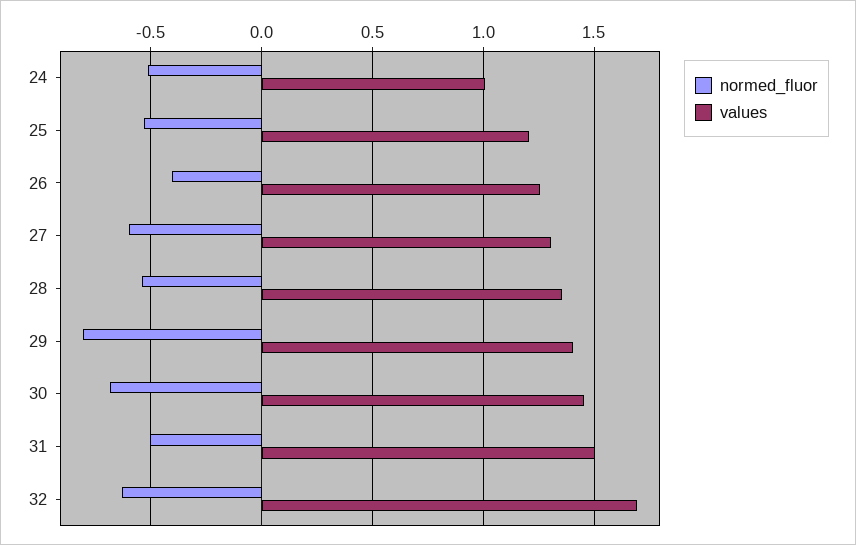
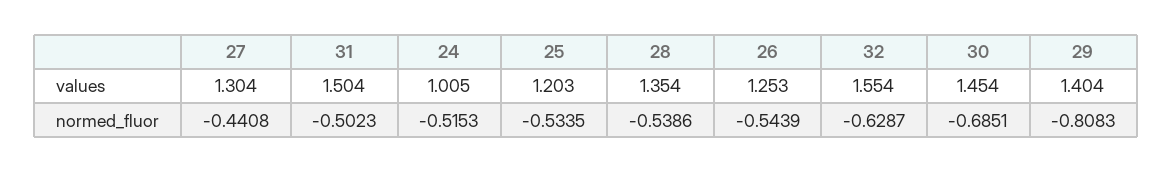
  {
    "normed_fluor": {
      "24": -0.5153,
      "25": -0.5335,
-     "26": -0.4,
+     "26": -0.5439,
-     "27": -0.6,
+     "27": -0.4408,
      "28": -0.5386,
      "29": -0.8083,
      "30": -0.6851,
      "31": -0.5023,
      "32": -0.6287
    },
    "values": {
      "24": 1.005,
      "25": 1.203,
      "26": 1.253,
      "27": 1.304,
      "28": 1.354,
      "29": 1.404,
      "30": 1.454,
      "31": 1.504,
-     "32": 1.7
+     "32": 1.554
    }
  }

